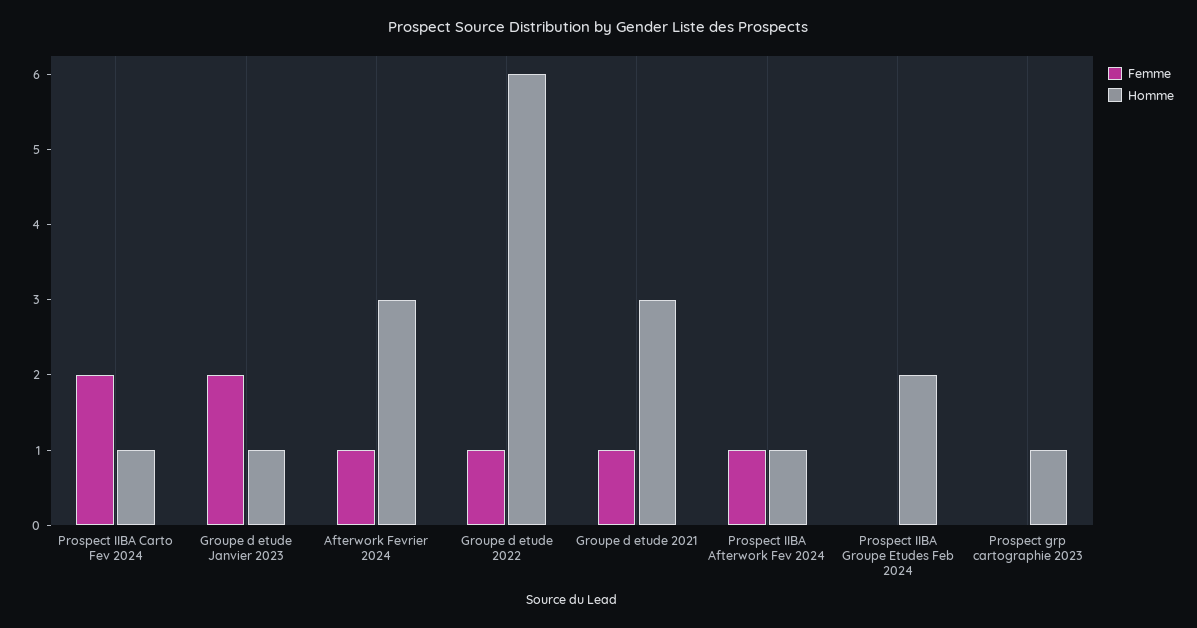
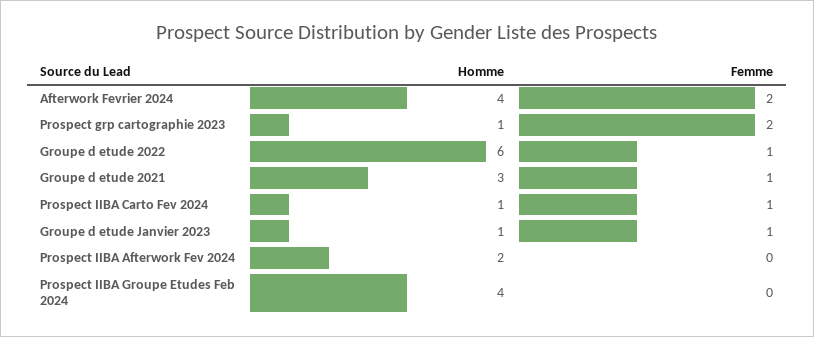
  {
    "Femme": {
-     "Prospect IIBA Carto Fev 2024": 2,
+     "Prospect IIBA Carto Fev 2024": 1,
-     "Groupe d etude Janvier 2023": 2,
+     "Groupe d etude Janvier 2023": 1,
-     "Afterwork Fevrier 2024": 1,
+     "Afterwork Fevrier 2024": 2,
      "Groupe d etude 2022": 1,
      "Groupe d etude 2021": 1,
-     "Prospect IIBA Afterwork Fev 2024": 1,
+     "Prospect IIBA Afterwork Fev 2024": 0,
      "Prospect IIBA Groupe Etudes Feb 2024": 0,
-     "Prospect grp cartographie 2023": 0
+     "Prospect grp cartographie 2023": 2
    },
    "Homme": {
      "Prospect IIBA Carto Fev 2024": 1,
      "Groupe d etude Janvier 2023": 1,
-     "Afterwork Fevrier 2024": 3,
+     "Afterwork Fevrier 2024": 4,
      "Groupe d etude 2022": 6,
      "Groupe d etude 2021": 3,
-     "Prospect IIBA Afterwork Fev 2024": 1,
+     "Prospect IIBA Afterwork Fev 2024": 2,
-     "Prospect IIBA Groupe Etudes Feb 2024": 2,
+     "Prospect IIBA Groupe Etudes Feb 2024": 4,
      "Prospect grp cartographie 2023": 1
    }
  }

